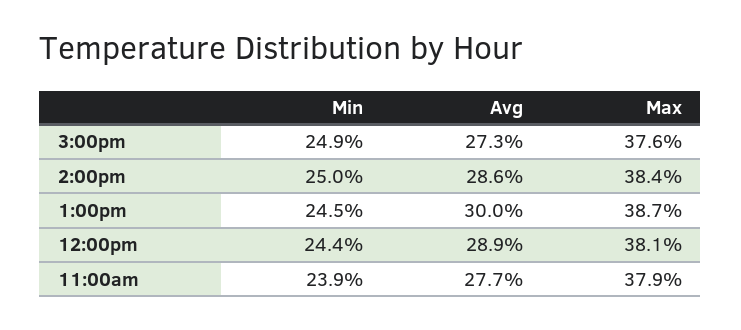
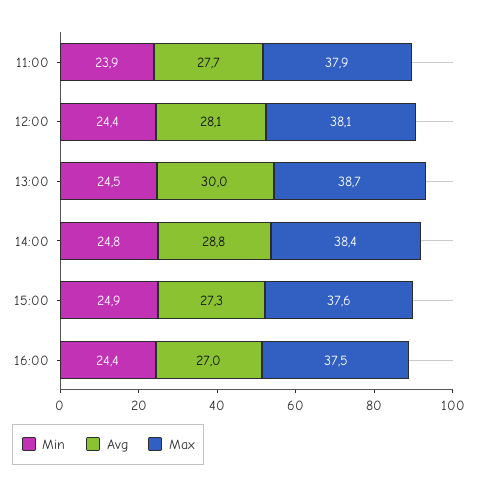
  {
    "Min": {
      "3:00pm": 24.9,
-     "2:00pm": 25,
+     "2:00pm": 24.8,
      "1:00pm": 24.5,
      "12:00pm": 24.4,
-     "11:00am": 23.9
+     "11:00am": 23.9,
+     "16:00": 24.4
    },
    "Avg": {
      "3:00pm": 27.3,
-     "2:00pm": 28.6,
+     "2:00pm": 28.8,
      "1:00pm": 30,
-     "12:00pm": 28.9,
+     "12:00pm": 28.1,
-     "11:00am": 27.7
+     "11:00am": 27.7,
+     "16:00": 27
    },
    "Max": {
      "3:00pm": 37.6,
      "2:00pm": 38.4,
      "1:00pm": 38.7,
      "12:00pm": 38.1,
-     "11:00am": 37.9
+     "11:00am": 37.9,
+     "16:00": 37.5
    }
  }

